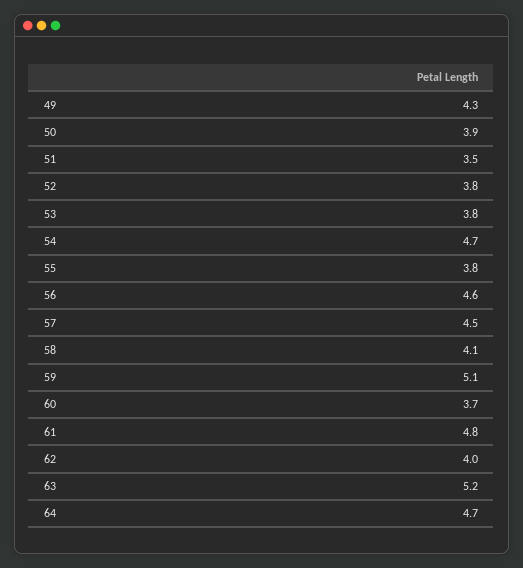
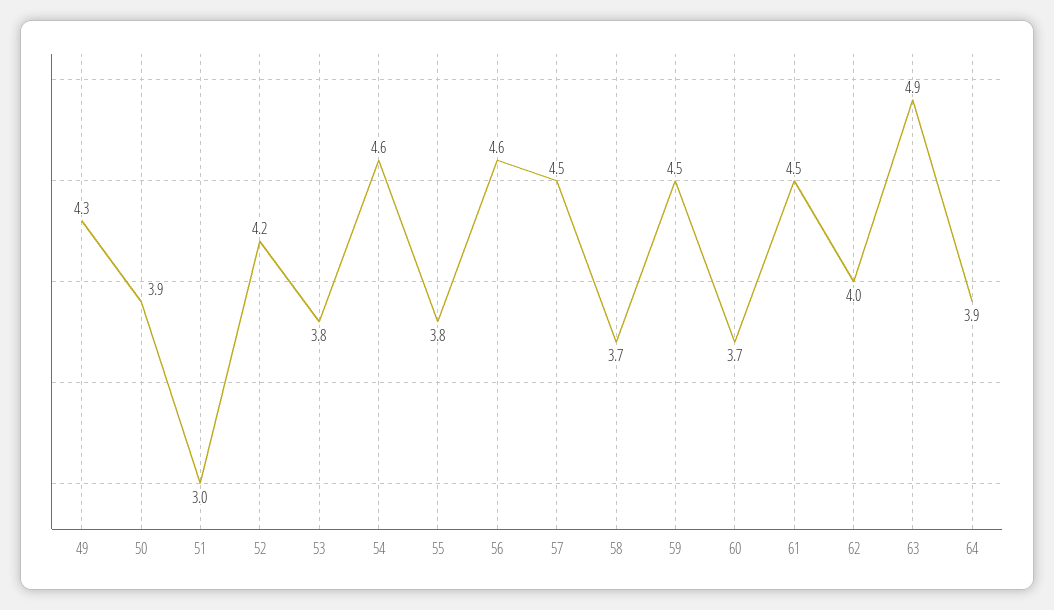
  {
    "49": 4.3,
    "50": 3.9,
-   "51": 3.5,
+   "51": 3,
-   "52": 3.8,
+   "52": 4.2,
    "53": 3.8,
-   "54": 4.7,
+   "54": 4.6,
    "55": 3.8,
    "56": 4.6,
    "57": 4.5,
-   "58": 4.1,
+   "58": 3.7,
-   "59": 5.1,
+   "59": 4.5,
    "60": 3.7,
-   "61": 4.8,
+   "61": 4.5,
    "62": 4,
-   "63": 5.2,
+   "63": 4.9,
-   "64": 4.7
+   "64": 3.9
  }

